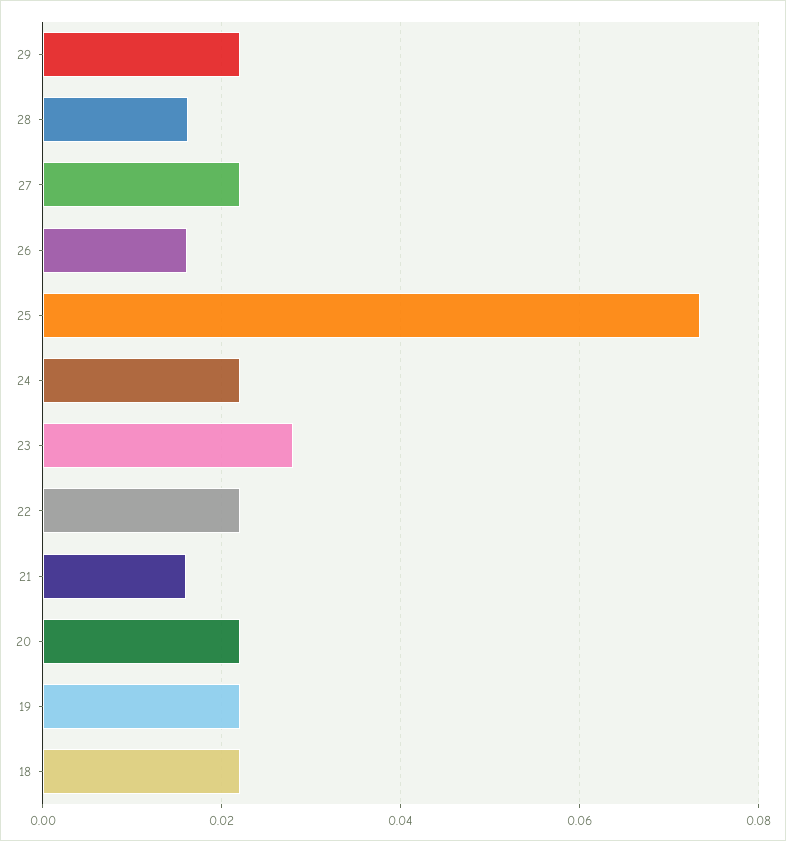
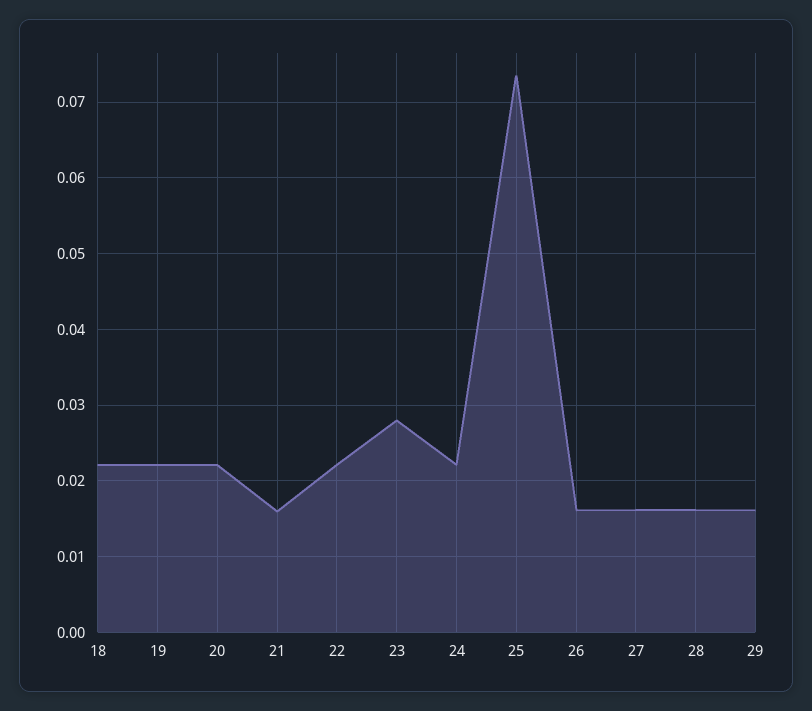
  {
-   "29": 0.022,
+   "29": 0.016,
    "28": 0.016,
-   "27": 0.022,
+   "27": 0.016,
    "26": 0.016,
    "25": 0.074,
    "24": 0.022,
    "23": 0.028,
    "22": 0.022,
    "21": 0.016,
    "20": 0.022,
    "19": 0.022,
    "18": 0.022
  }

